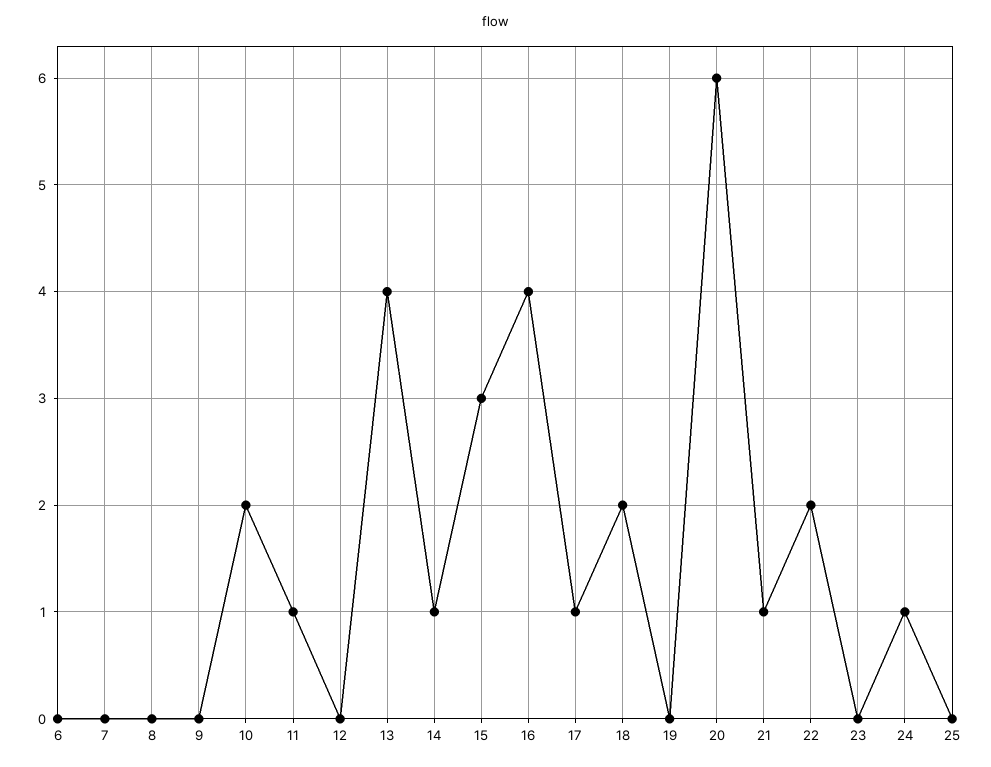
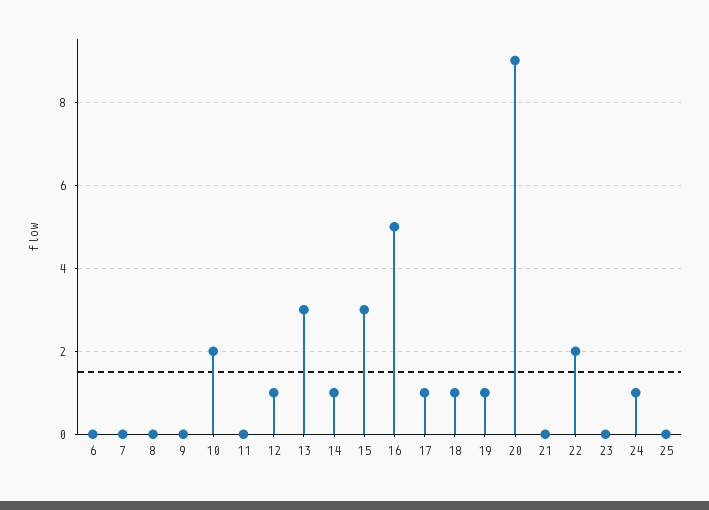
  {
    "6": 0,
    "7": 0,
    "8": 0,
    "9": 0,
    "10": 2,
-   "11": 1,
+   "11": 0,
-   "12": 0,
+   "12": 1,
-   "13": 4,
+   "13": 3,
    "14": 1,
    "15": 3,
-   "16": 4,
+   "16": 5,
    "17": 1,
-   "18": 2,
+   "18": 1,
-   "19": 0,
+   "19": 1,
-   "20": 6,
+   "20": 9,
-   "21": 1,
+   "21": 0,
    "22": 2,
    "23": 0,
    "24": 1,
    "25": 0
  }

